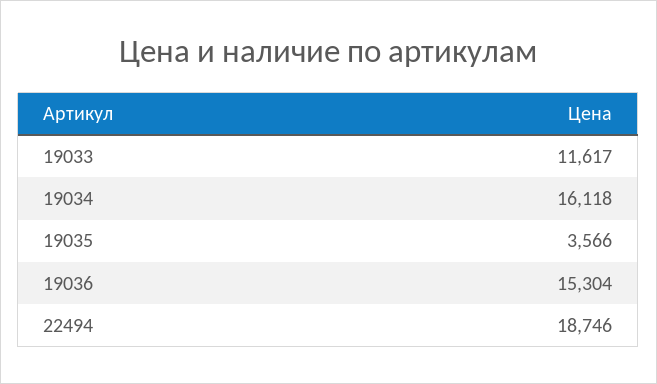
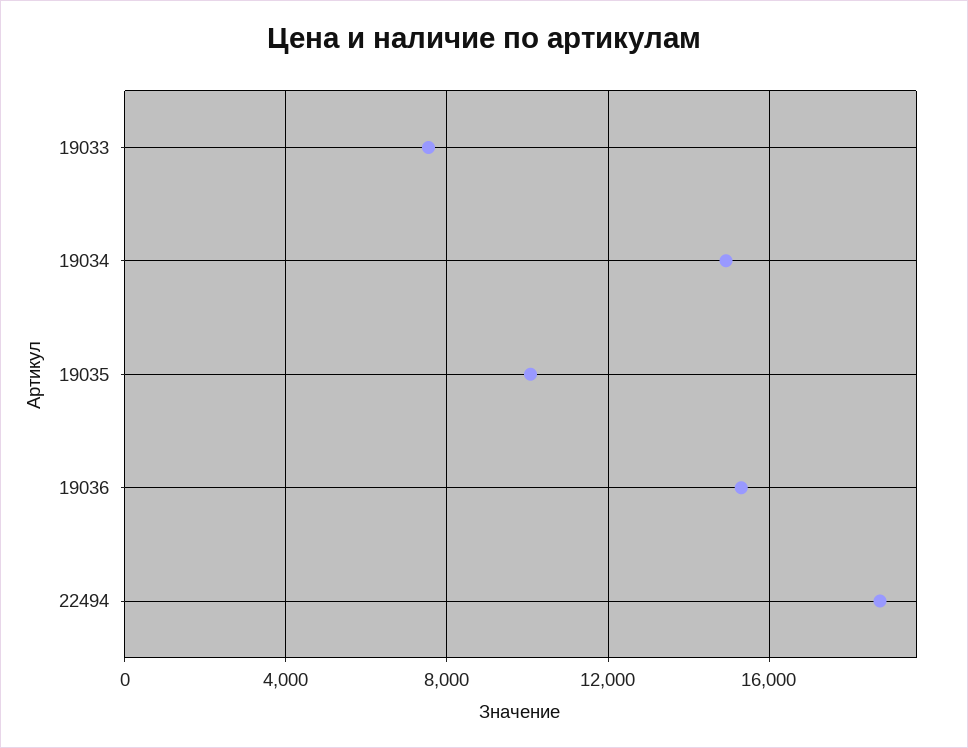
  {
-   "19033": 11617,
+   "19033": 7500,
-   "19034": 16118,
+   "19034": 15000,
-   "19035": 3566,
+   "19035": 10000,
    "19036": 15304,
    "22494": 18746
  }

